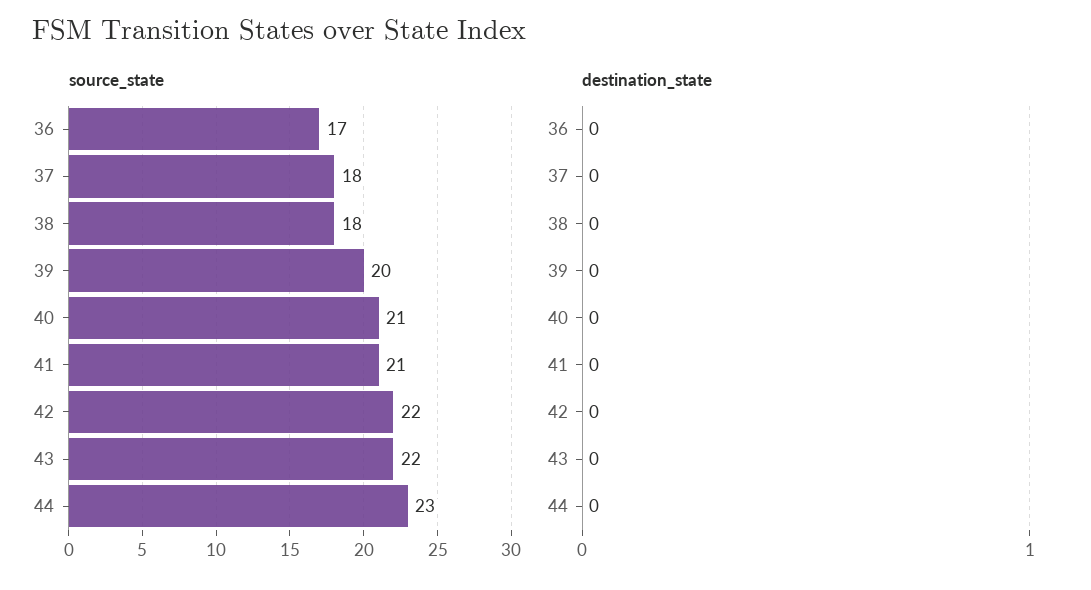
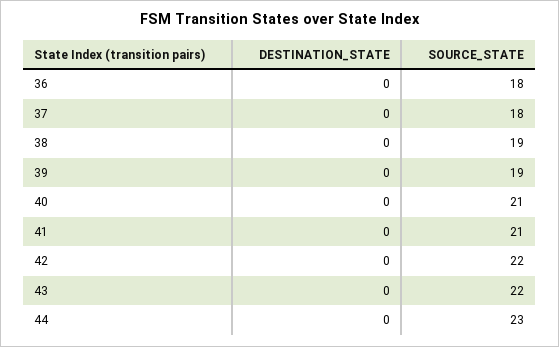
  {
    "source_state": {
-     "36": 17,
+     "36": 18,
      "37": 18,
-     "38": 18,
+     "38": 19,
-     "39": 20,
+     "39": 19,
      "40": 21,
      "41": 21,
      "42": 22,
      "43": 22,
      "44": 23
    },
    "destination_state": {
      "36": 0,
      "37": 0,
      "38": 0,
      "39": 0,
      "40": 0,
      "41": 0,
      "42": 0,
      "43": 0,
      "44": 0
    }
  }

